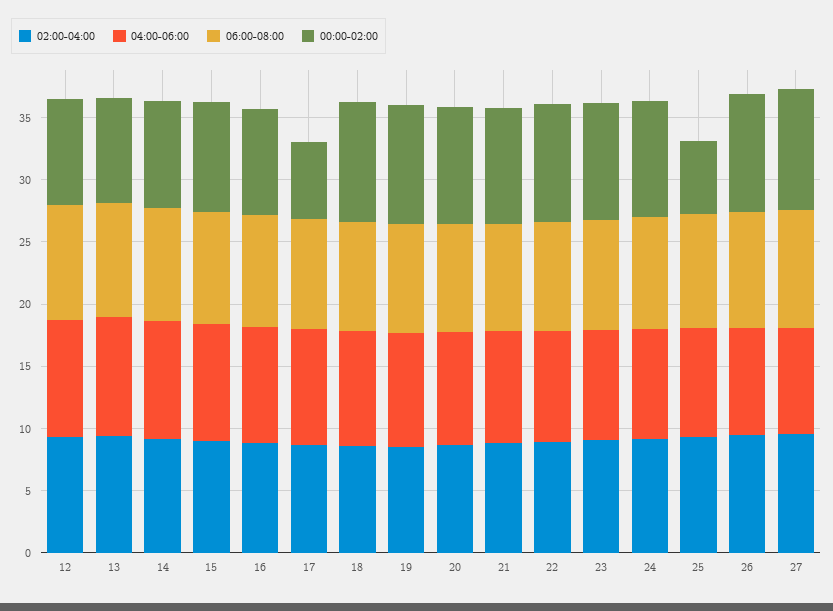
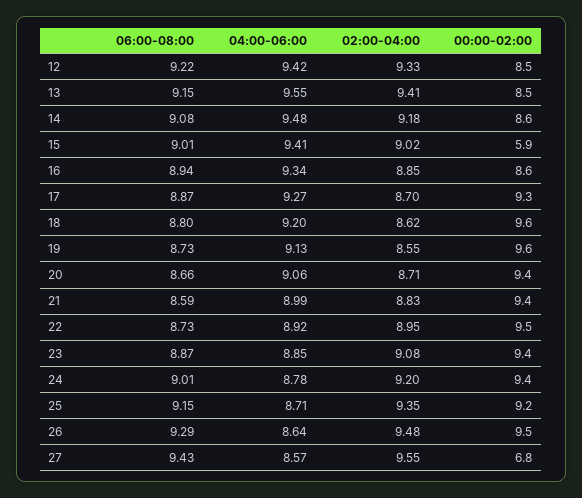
  {
    "02:00-04:00": {
      "12": 9.33,
      "13": 9.41,
      "14": 9.18,
      "15": 9.02,
      "16": 8.85,
      "17": 8.7,
      "18": 8.62,
      "19": 8.55,
      "20": 8.71,
      "21": 8.83,
      "22": 8.95,
      "23": 9.08,
      "24": 9.2,
      "25": 9.35,
      "26": 9.48,
      "27": 9.55
    },
    "04:00-06:00": {
      "12": 9.42,
      "13": 9.55,
      "14": 9.48,
      "15": 9.41,
      "16": 9.34,
      "17": 9.27,
      "18": 9.2,
      "19": 9.13,
      "20": 9.06,
      "21": 8.99,
      "22": 8.92,
      "23": 8.85,
      "24": 8.78,
      "25": 8.71,
      "26": 8.64,
      "27": 8.57
    },
    "06:00-08:00": {
      "12": 9.22,
      "13": 9.15,
      "14": 9.08,
      "15": 9.01,
      "16": 8.94,
      "17": 8.87,
      "18": 8.8,
      "19": 8.73,
      "20": 8.66,
      "21": 8.59,
      "22": 8.73,
      "23": 8.87,
      "24": 9.01,
      "25": 9.15,
      "26": 9.29,
      "27": 9.43
    },
    "00:00-02:00": {
      "12": 8.5,
      "13": 8.5,
      "14": 8.6,
-     "15": 9,
+     "15": 5.9,
      "16": 8.6,
-     "17": 6,
+     "17": 9.3,
      "18": 9.6,
      "19": 9.6,
      "20": 9.4,
      "21": 9.4,
      "22": 9.5,
      "23": 9.4,
      "24": 9.4,
-     "25": 6,
+     "25": 9.2,
      "26": 9.5,
-     "27": 10
+     "27": 6.8
    }
  }

